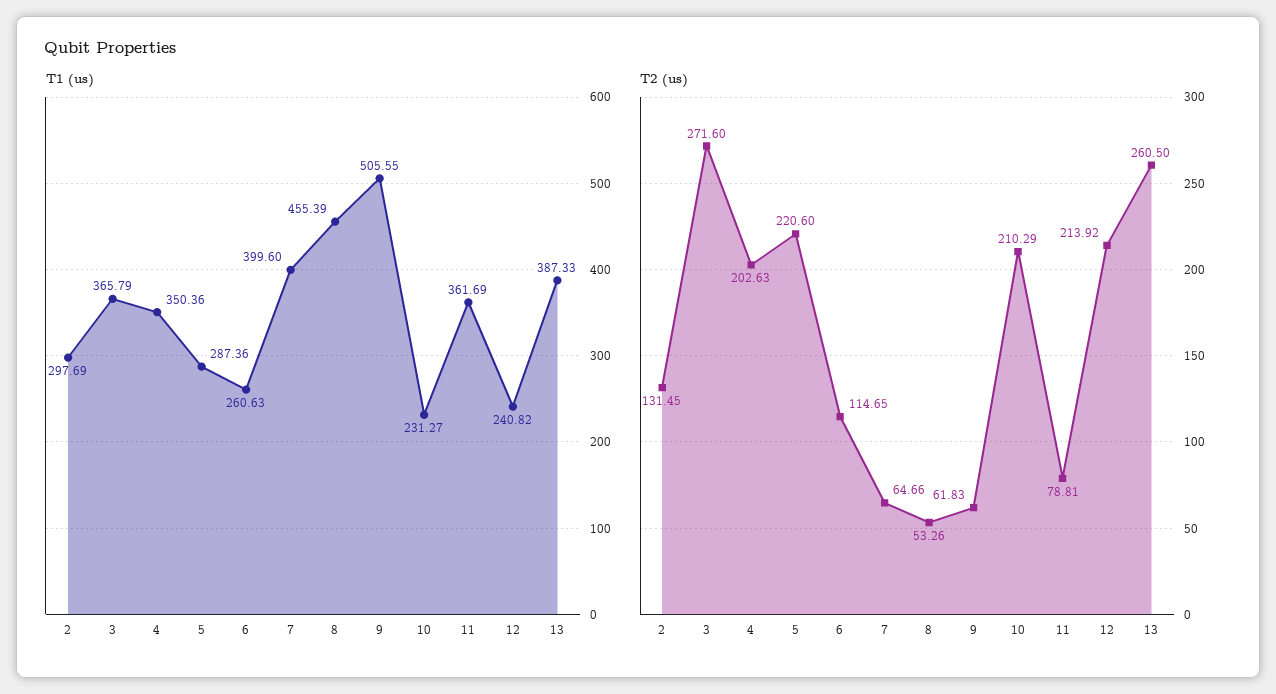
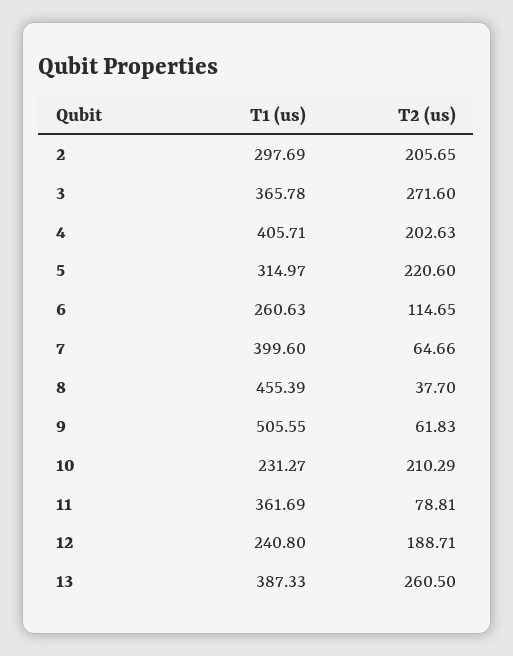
  {
    "T1 (us)": {
      "2": 297.69,
-     "3": 365.79,
+     "3": 365.78,
-     "4": 350.36,
+     "4": 405.71,
-     "5": 287.36,
+     "5": 314.97,
      "6": 260.63,
      "7": 399.6,
      "8": 455.39,
      "9": 505.55,
      "10": 231.27,
      "11": 361.69,
-     "12": 240.82,
+     "12": 240.8,
      "13": 387.33
    },
    "T2 (us)": {
-     "2": 131.45,
+     "2": 205.65,
      "3": 271.6,
      "4": 202.63,
      "5": 220.6,
      "6": 114.65,
      "7": 64.66,
-     "8": 53.26,
+     "8": 37.7,
      "9": 61.83,
      "10": 210.29,
      "11": 78.81,
-     "12": 213.92,
+     "12": 188.71,
      "13": 260.5
    }
  }

